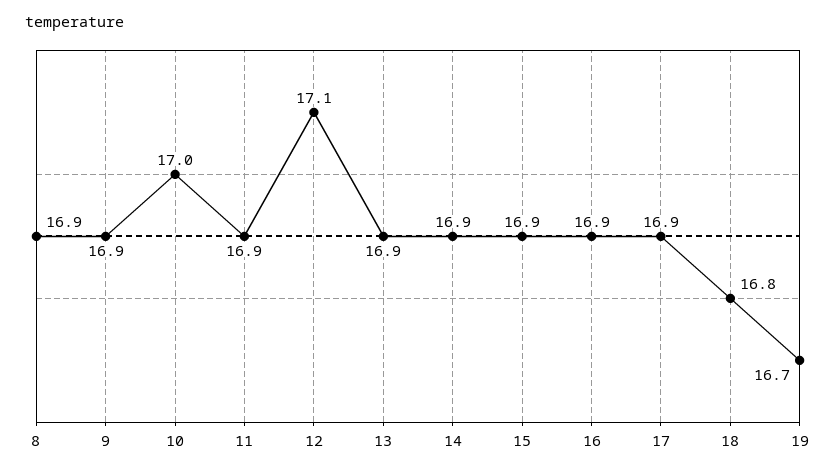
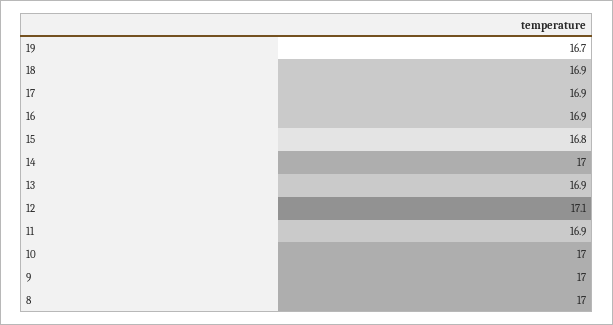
  {
-   "8": 16.9,
+   "8": 17,
-   "9": 16.9,
+   "9": 17,
    "10": 17,
    "11": 16.9,
    "12": 17.1,
    "13": 16.9,
-   "14": 16.9,
+   "14": 17,
-   "15": 16.9,
+   "15": 16.8,
    "16": 16.9,
    "17": 16.9,
-   "18": 16.8,
+   "18": 16.9,
    "19": 16.7
  }

